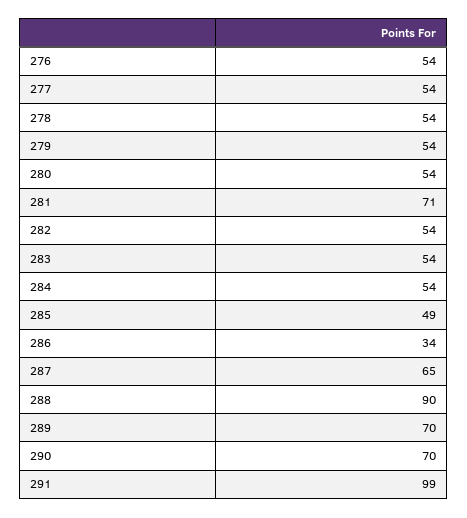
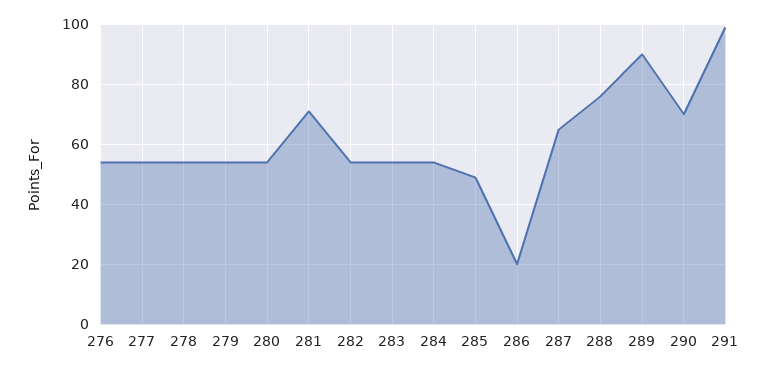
  {
    "276": 54,
    "277": 54,
    "278": 54,
    "279": 54,
    "280": 54,
    "281": 71,
    "282": 54,
    "283": 54,
    "284": 54,
    "285": 49,
-   "286": 34,
+   "286": 20,
    "287": 65,
-   "288": 90,
+   "288": 75,
-   "289": 70,
+   "289": 90,
    "290": 70,
    "291": 99
  }

